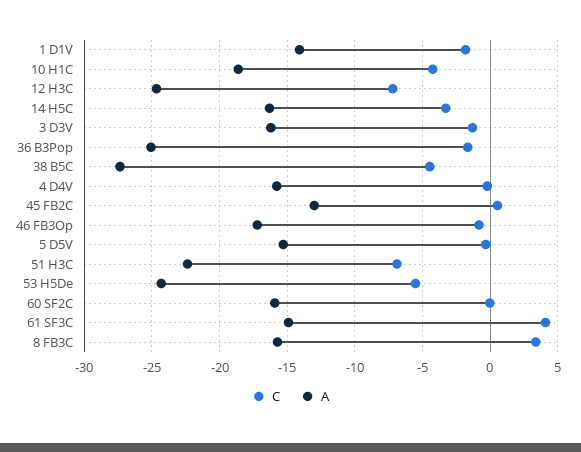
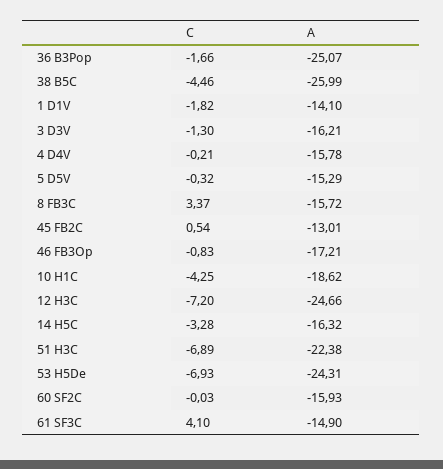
  {
    "C": {
      "1 D1V": -1.82,
      "10 H1C": -4.25,
      "12 H3C": -7.2,
      "14 H5C": -3.28,
      "3 D3V": -1.3,
      "36 B3Pop": -1.66,
      "38 B5C": -4.46,
      "4 D4V": -0.21,
      "45 FB2C": 0.54,
      "46 FB3Op": -0.83,
      "5 D5V": -0.32,
      "51 H3C": -6.89,
-     "53 H5De": -5.5,
+     "53 H5De": -6.93,
      "60 SF2C": -0.03,
      "61 SF3C": 4.1,
      "8 FB3C": 3.37
    },
    "A": {
      "1 D1V": -14.1,
      "10 H1C": -18.62,
      "12 H3C": -24.66,
      "14 H5C": -16.32,
      "3 D3V": -16.21,
      "36 B3Pop": -25.07,
-     "38 B5C": -27.5,
+     "38 B5C": -25.99,
      "4 D4V": -15.78,
      "45 FB2C": -13.01,
      "46 FB3Op": -17.21,
      "5 D5V": -15.29,
      "51 H3C": -22.38,
      "53 H5De": -24.31,
      "60 SF2C": -15.93,
      "61 SF3C": -14.9,
      "8 FB3C": -15.72
    }
  }

